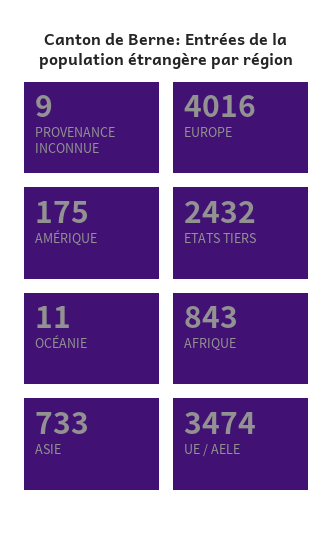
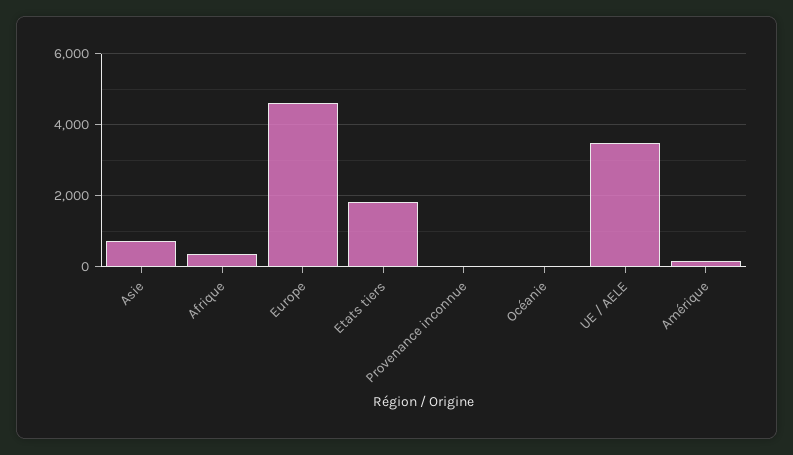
  {
    "PROVENANCE INCONNUE": 9,
-   "EUROPE": 4016,
+   "EUROPE": 4600,
    "AMÉRIQUE": 175,
-   "ETATS TIERS": 2432,
+   "ETATS TIERS": 1800,
    "OCÉANIE": 11,
-   "AFRIQUE": 843,
+   "AFRIQUE": 400,
    "ASIE": 733,
    "UE / AELE": 3474
  }

